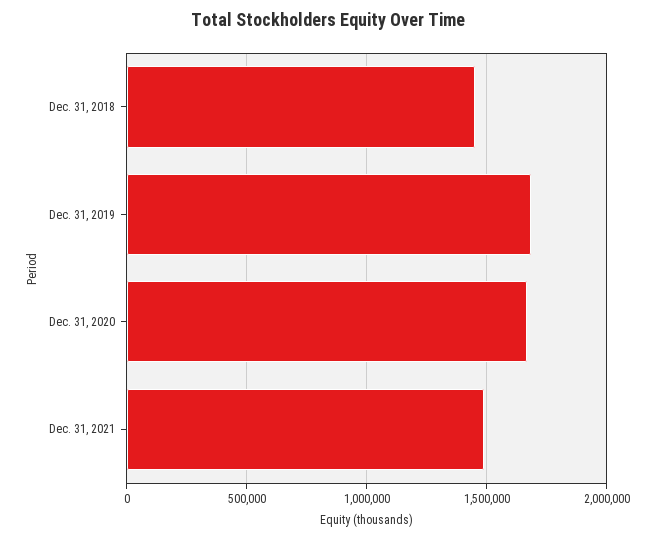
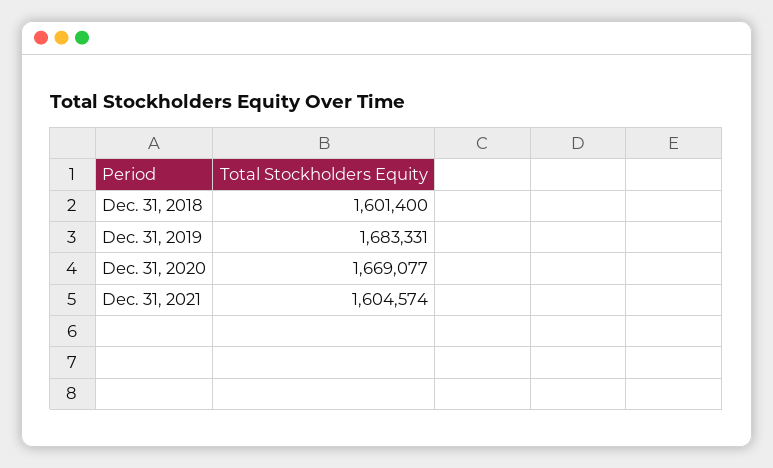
  {
-   "Dec. 31, 2018": 1450000,
+   "Dec. 31, 2018": 1601400,
    "Dec. 31, 2019": 1683331,
    "Dec. 31, 2020": 1669077,
-   "Dec. 31, 2021": 1500000
+   "Dec. 31, 2021": 1604574
  }

